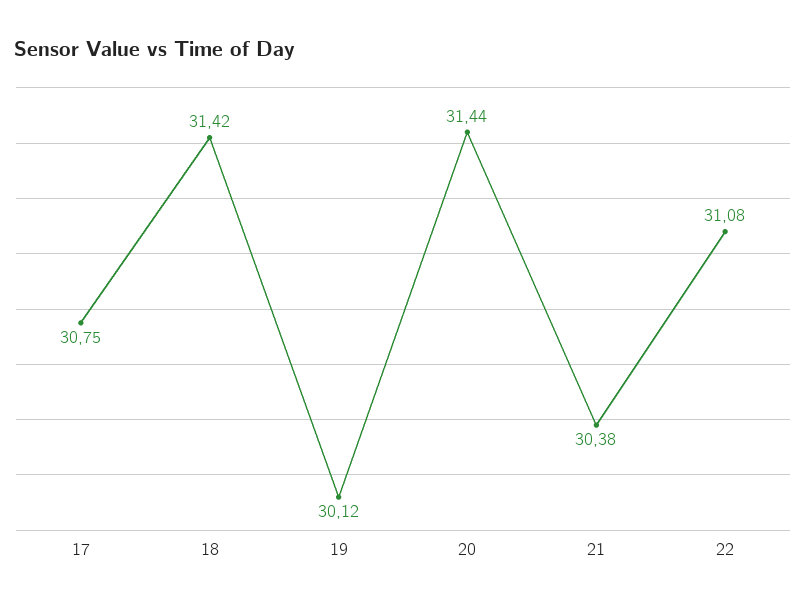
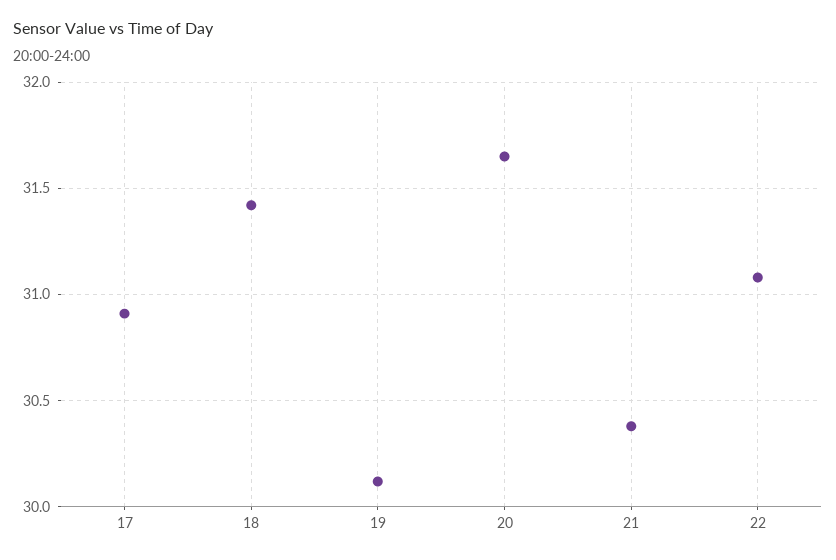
  {
-   "17": 30.75,
+   "17": 30.9,
    "18": 31.42,
    "19": 30.12,
-   "20": 31.44,
+   "20": 31.65,
    "21": 30.38,
    "22": 31.08
  }

